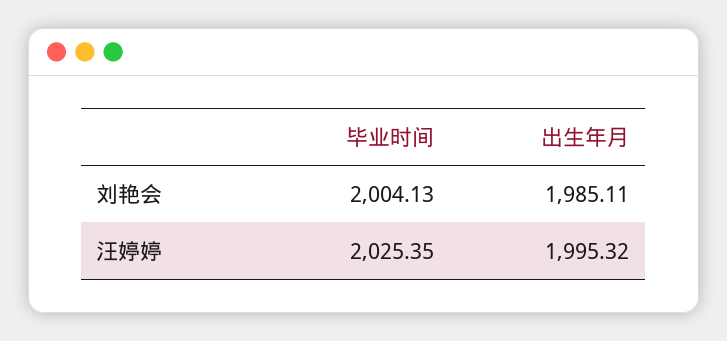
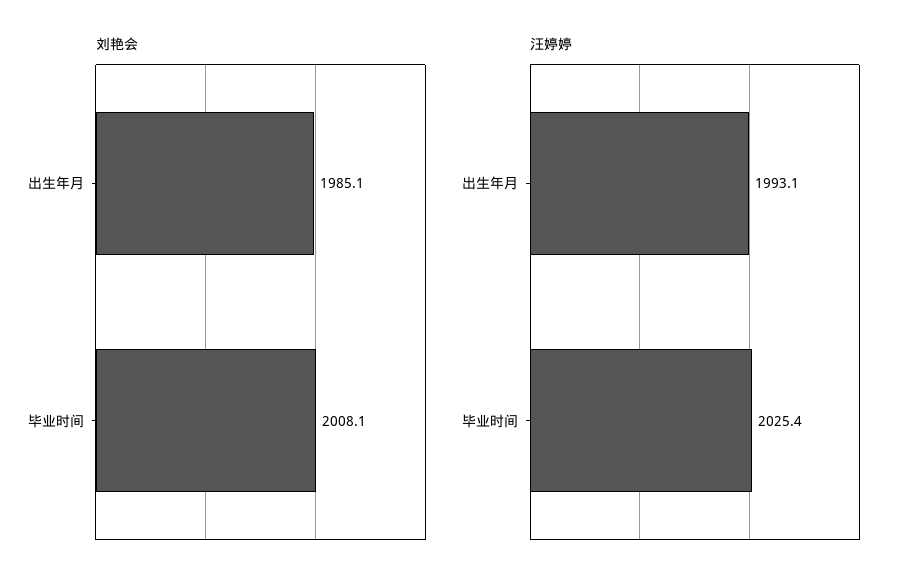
  {
    "刘艳会": {
-     "毕业时间": 2004.13,
+     "毕业时间": 2008.1,
      "出生年月": 1985.11
    },
    "汪婷婷": {
      "毕业时间": 2025.35,
-     "出生年月": 1995.32
+     "出生年月": 1993.1
    }
  }

